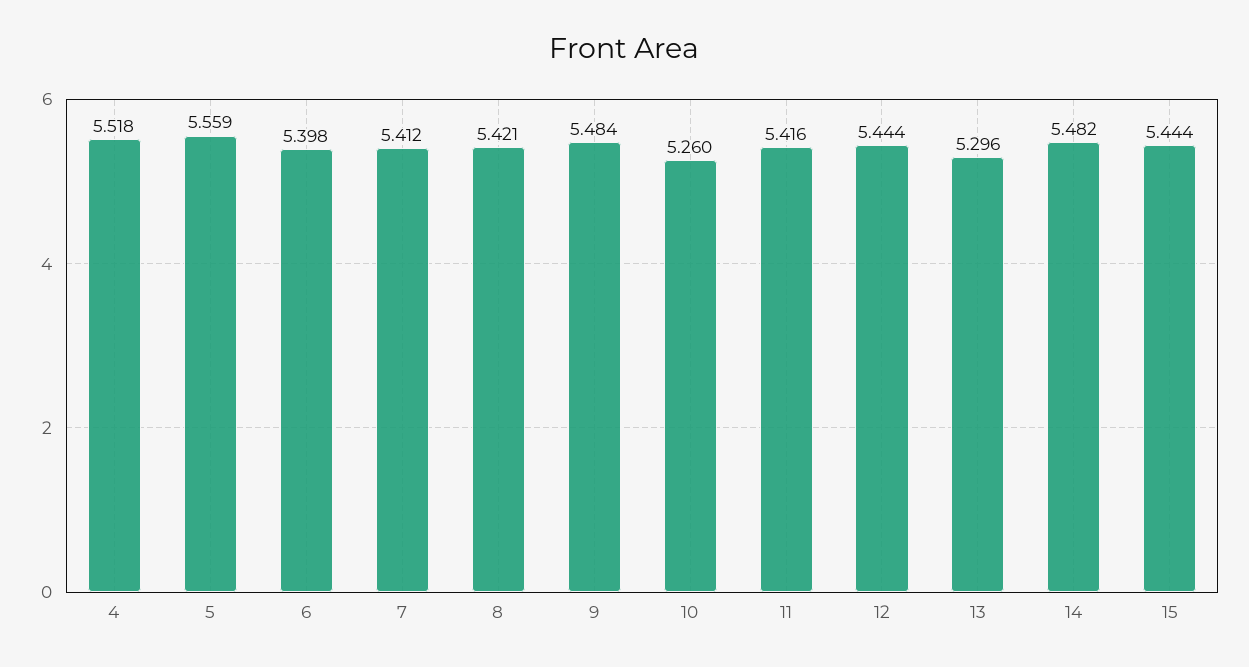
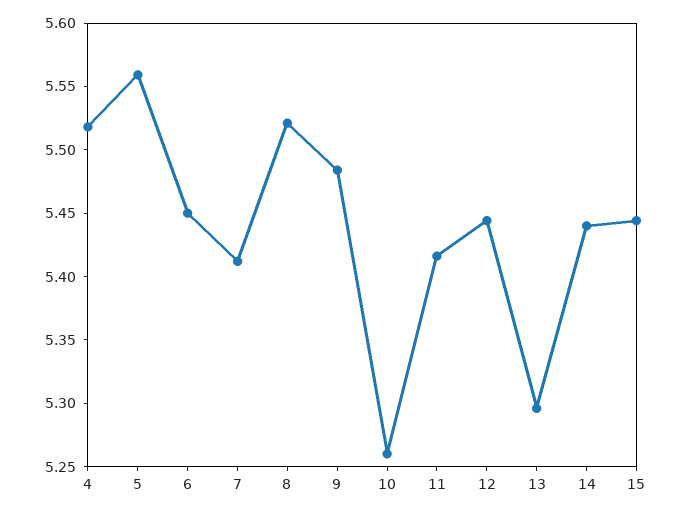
  {
    "4": 5.518,
    "5": 5.559,
-   "6": 5.398,
+   "6": 5.45,
    "7": 5.412,
-   "8": 5.421,
+   "8": 5.52,
    "9": 5.484,
    "10": 5.26,
    "11": 5.416,
    "12": 5.444,
    "13": 5.296,
-   "14": 5.482,
+   "14": 5.44,
    "15": 5.444
  }

